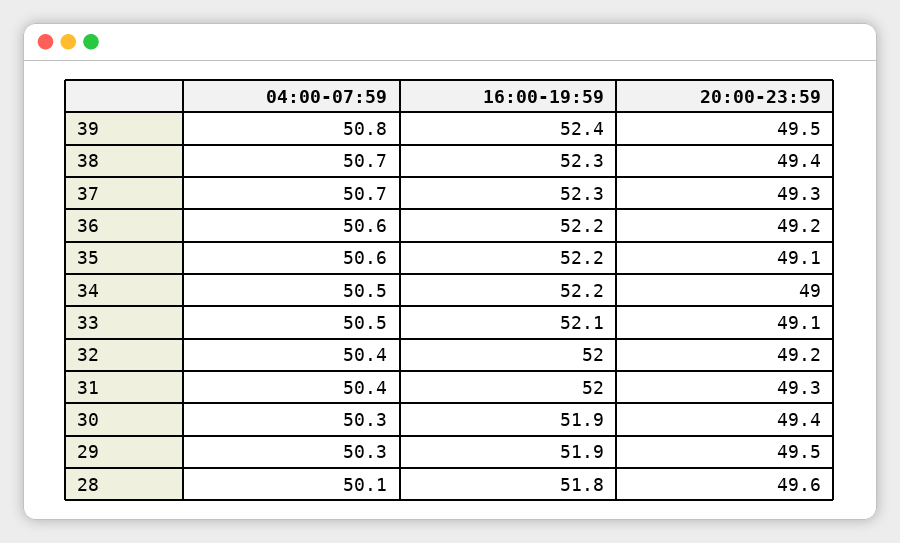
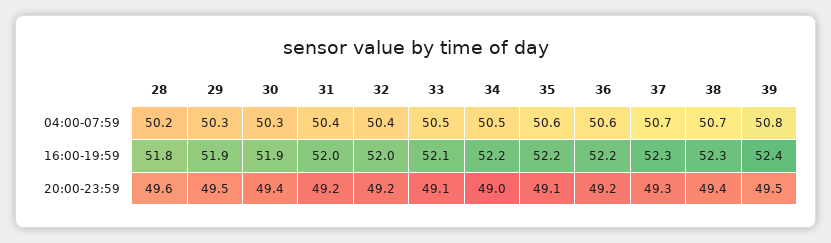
  {
    "04:00-07:59": {
      "39": 50.8,
      "38": 50.7,
      "37": 50.7,
      "36": 50.6,
      "35": 50.6,
      "34": 50.5,
      "33": 50.5,
      "32": 50.4,
      "31": 50.4,
      "30": 50.3,
      "29": 50.3,
-     "28": 50.1
+     "28": 50.2
    },
    "16:00-19:59": {
      "39": 52.4,
      "38": 52.3,
      "37": 52.3,
      "36": 52.2,
      "35": 52.2,
      "34": 52.2,
      "33": 52.1,
      "32": 52,
      "31": 52,
      "30": 51.9,
      "29": 51.9,
      "28": 51.8
    },
    "20:00-23:59": {
      "39": 49.5,
      "38": 49.4,
      "37": 49.3,
      "36": 49.2,
      "35": 49.1,
      "34": 49,
      "33": 49.1,
      "32": 49.2,
-     "31": 49.3,
+     "31": 49.2,
      "30": 49.4,
      "29": 49.5,
      "28": 49.6
    }
  }

